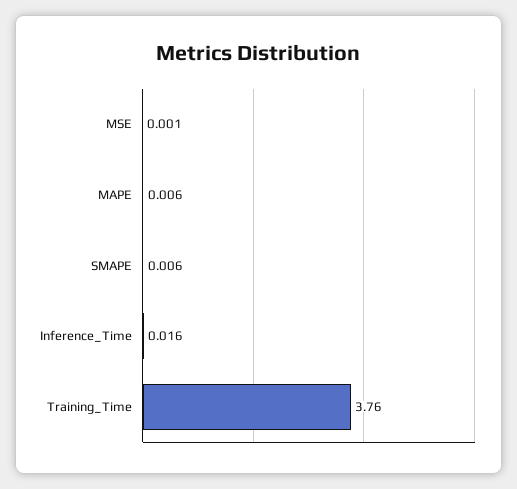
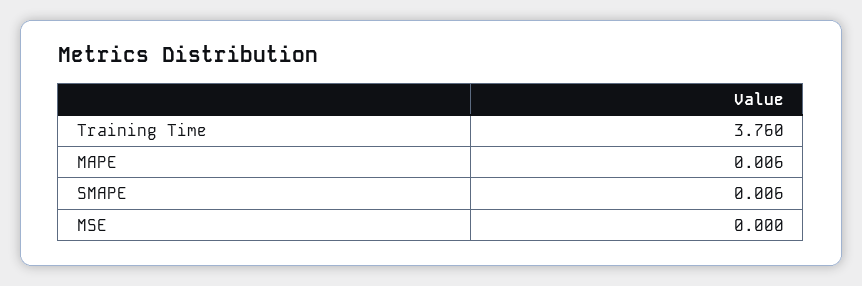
  {
-   "MSE": 0.001,
+   "MSE": 0,
    "MAPE": 0.006,
    "SMAPE": 0.006,
-   "Inference_Time": 0.016,
    "Training_Time": 3.76
  }

